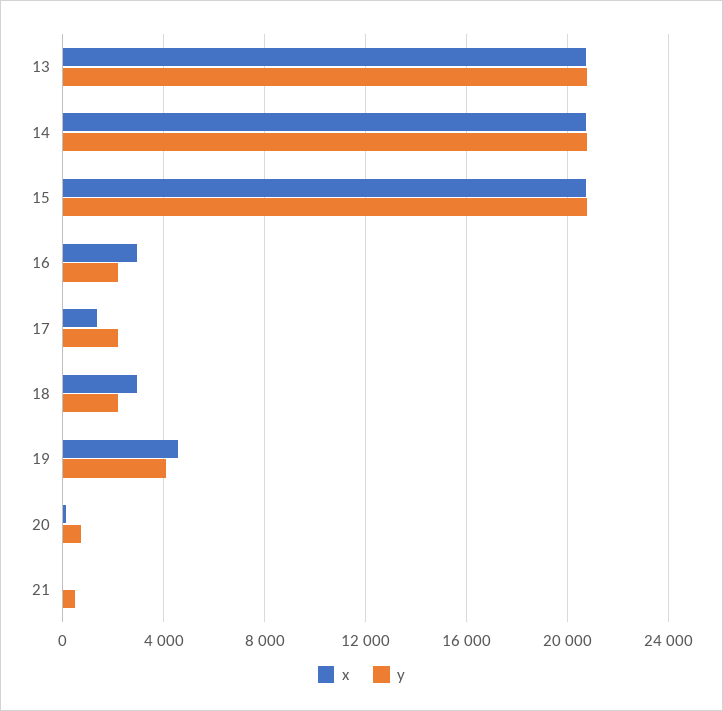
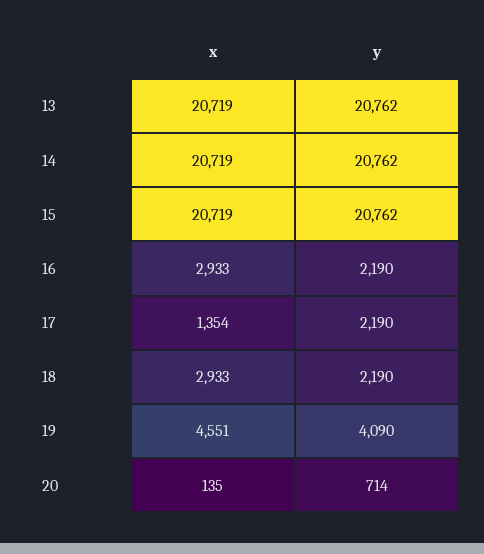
  {
    "x": {
      "13": 20719,
      "14": 20719,
      "15": 20719,
      "16": 2933,
      "17": 1354,
      "18": 2933,
      "19": 4551,
-     "20": 135,
+     "20": 135
-     "21": 0
    },
    "y": {
      "13": 20762,
      "14": 20762,
      "15": 20762,
      "16": 2190,
      "17": 2190,
      "18": 2190,
      "19": 4090,
-     "20": 714,
+     "20": 714
-     "21": 500
    }
  }

